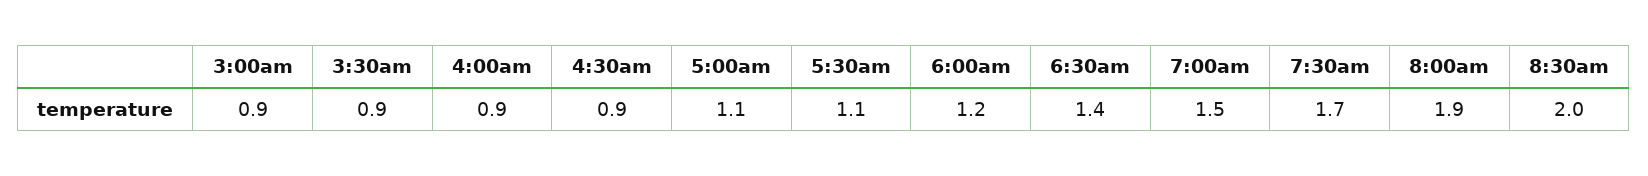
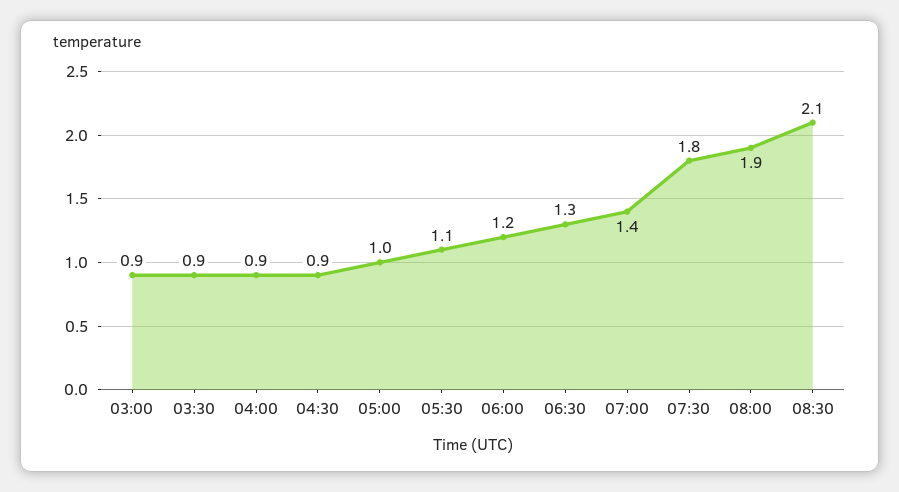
  {
    "3:00am": 0.9,
    "3:30am": 0.9,
    "4:00am": 0.9,
    "4:30am": 0.9,
-   "5:00am": 1.1,
+   "5:00am": 1,
    "5:30am": 1.1,
    "6:00am": 1.2,
-   "6:30am": 1.4,
+   "6:30am": 1.3,
-   "7:00am": 1.5,
+   "7:00am": 1.4,
-   "7:30am": 1.7,
+   "7:30am": 1.8,
    "8:00am": 1.9,
-   "8:30am": 2
+   "8:30am": 2.1
  }

